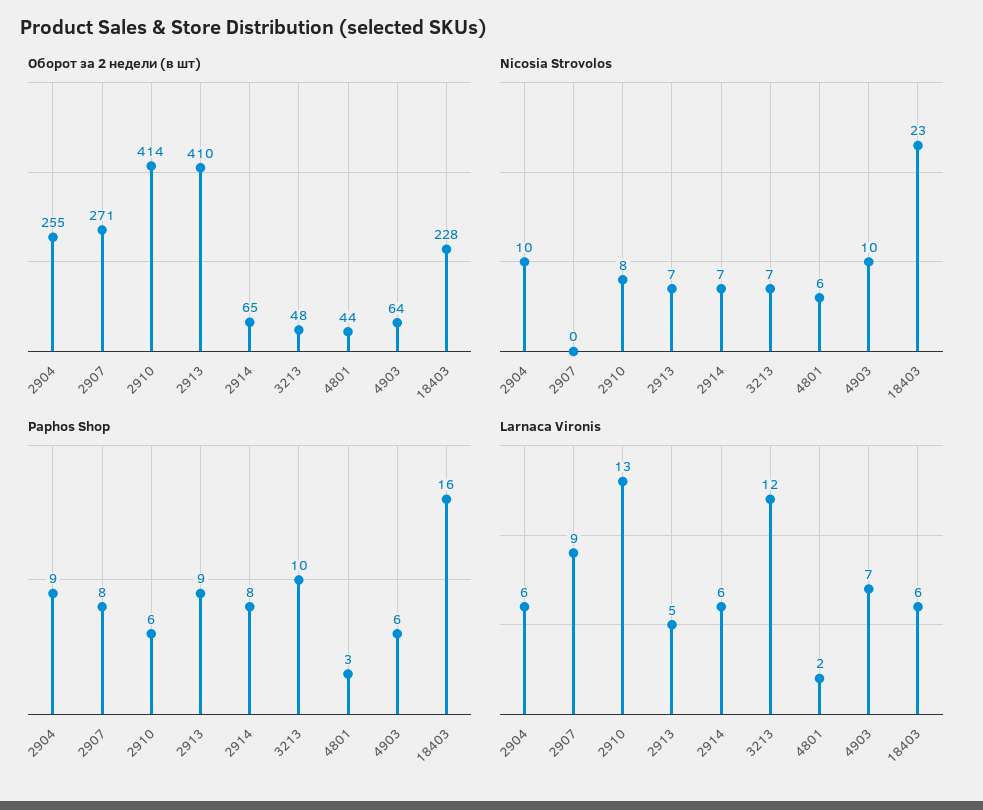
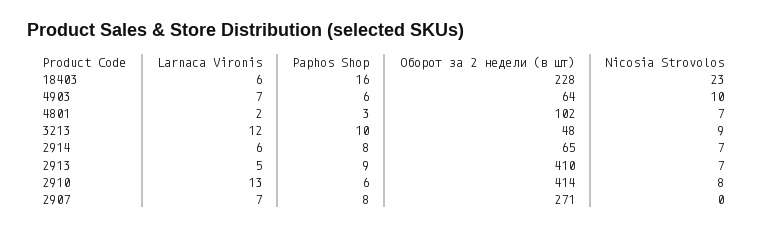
  {
    "Оборот за 2 недели (в шт)": {
-     "2904": 255,
      "2907": 271,
      "2910": 414,
      "2913": 410,
      "2914": 65,
      "3213": 48,
-     "4801": 44,
+     "4801": 102,
      "4903": 64,
      "18403": 228
    },
    "Nicosia Strovolos": {
-     "2904": 10,
      "2907": 0,
      "2910": 8,
      "2913": 7,
      "2914": 7,
-     "3213": 7,
+     "3213": 9,
-     "4801": 6,
+     "4801": 7,
      "4903": 10,
      "18403": 23
    },
    "Paphos Shop": {
-     "2904": 9,
      "2907": 8,
      "2910": 6,
      "2913": 9,
      "2914": 8,
      "3213": 10,
      "4801": 3,
      "4903": 6,
      "18403": 16
    },
    "Larnaca Vironis": {
-     "2904": 6,
-     "2907": 9,
+     "2907": 7,
      "2910": 13,
      "2913": 5,
      "2914": 6,
      "3213": 12,
      "4801": 2,
      "4903": 7,
      "18403": 6
    }
  }

